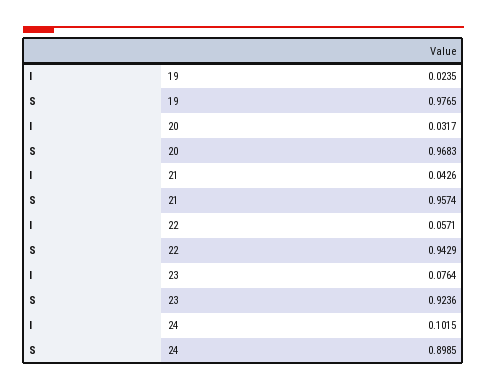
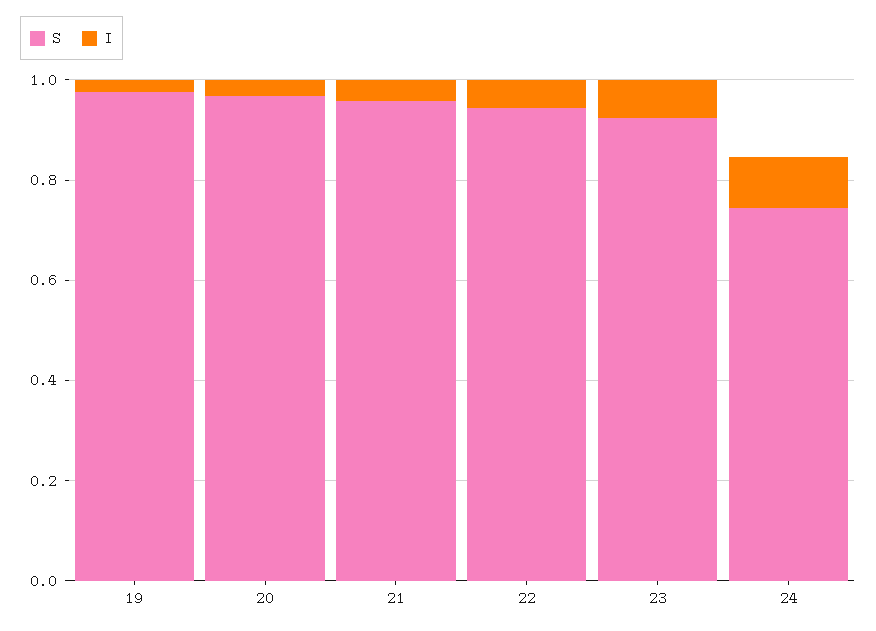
  {
    "I": {
      "19": 0.0235,
      "20": 0.0317,
      "21": 0.0426,
      "22": 0.0571,
      "23": 0.0764,
      "24": 0.1015
    },
    "S": {
      "19": 0.9765,
      "20": 0.9683,
      "21": 0.9574,
      "22": 0.9429,
      "23": 0.9236,
-     "24": 0.8985
+     "24": 0.75
    }
  }

